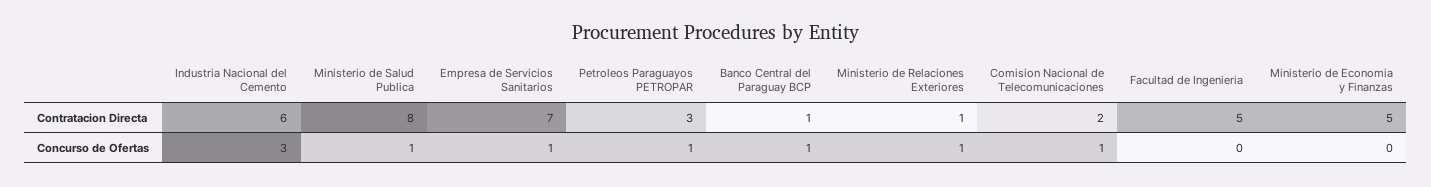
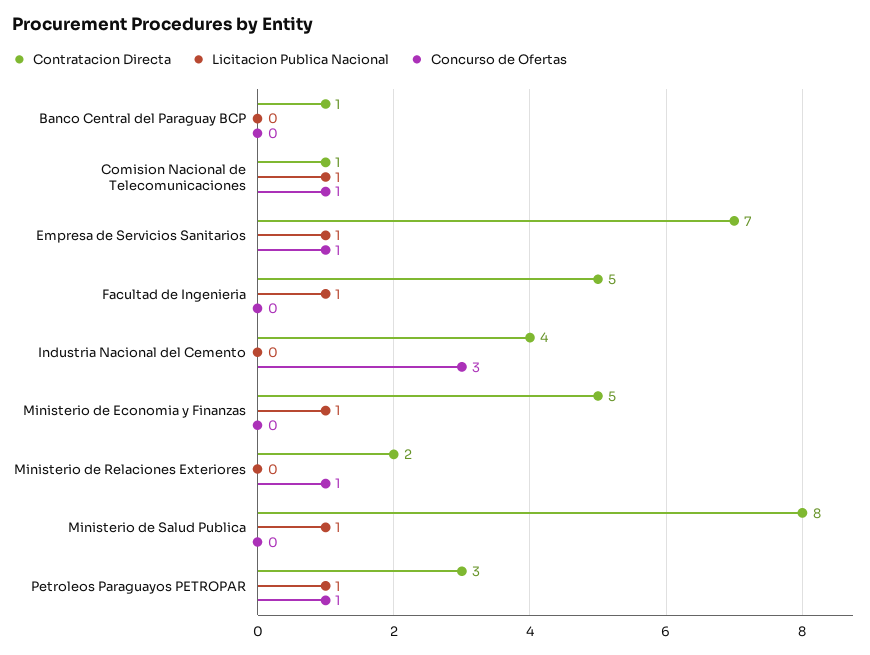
  {
    "Contratacion Directa": {
-     "Industria Nacional del Cemento": 6,
+     "Industria Nacional del Cemento": 4,
      "Ministerio de Salud Publica": 8,
      "Empresa de Servicios Sanitarios": 7,
      "Petroleos Paraguayos PETROPAR": 3,
      "Banco Central del Paraguay BCP": 1,
-     "Ministerio de Relaciones Exteriores": 1,
+     "Ministerio de Relaciones Exteriores": 2,
-     "Comision Nacional de Telecomunicaciones": 2,
+     "Comision Nacional de Telecomunicaciones": 1,
      "Facultad de Ingenieria": 5,
      "Ministerio de Economia y Finanzas": 5
    },
    "Concurso de Ofertas": {
      "Industria Nacional del Cemento": 3,
-     "Ministerio de Salud Publica": 1,
+     "Ministerio de Salud Publica": 0,
      "Empresa de Servicios Sanitarios": 1,
      "Petroleos Paraguayos PETROPAR": 1,
-     "Banco Central del Paraguay BCP": 1,
+     "Banco Central del Paraguay BCP": 0,
      "Ministerio de Relaciones Exteriores": 1,
      "Comision Nacional de Telecomunicaciones": 1,
      "Facultad de Ingenieria": 0,
      "Ministerio de Economia y Finanzas": 0
-   }
+   },
+   "Licitacion Publica Nacional": {
+     "Banco Central del Paraguay BCP": 0,
+     "Comision Nacional de Telecomunicaciones": 1,
+     "Empresa de Servicios Sanitarios": 1,
+     "Facultad de Ingenieria": 1,
+     "Industria Nacional del Cemento": 0,
+     "Ministerio de Economia y Finanzas": 1,
+     "Ministerio de Relaciones Exteriores": 0,
+     "Ministerio de Salud Publica": 1,
+     "Petroleos Paraguayos PETROPAR": 1
+   }
  }

